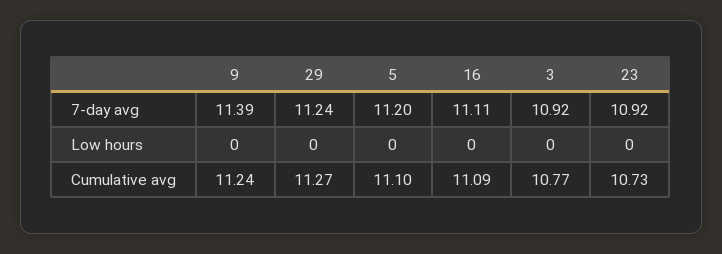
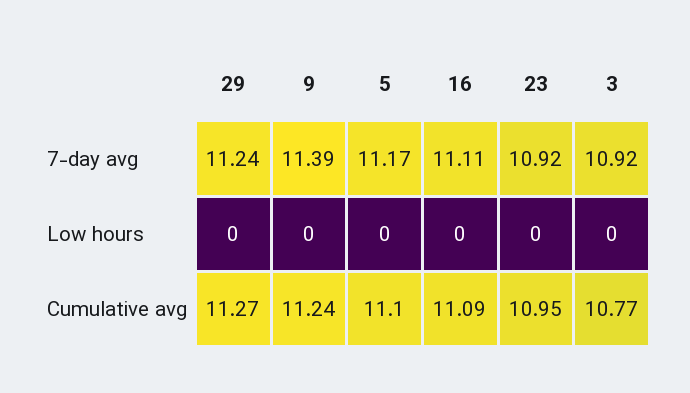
  {
    "9": {
      "7-day avg": 11.39,
      "Low hours": 0,
      "Cumulative avg": 11.24
    },
    "29": {
      "7-day avg": 11.24,
      "Low hours": 0,
      "Cumulative avg": 11.27
    },
    "5": {
-     "7-day avg": 11.2,
+     "7-day avg": 11.17,
      "Low hours": 0,
      "Cumulative avg": 11.1
    },
    "16": {
      "7-day avg": 11.11,
      "Low hours": 0,
      "Cumulative avg": 11.09
    },
    "3": {
      "7-day avg": 10.92,
      "Low hours": 0,
      "Cumulative avg": 10.77
    },
    "23": {
      "7-day avg": 10.92,
      "Low hours": 0,
-     "Cumulative avg": 10.73
+     "Cumulative avg": 10.95
    }
  }

